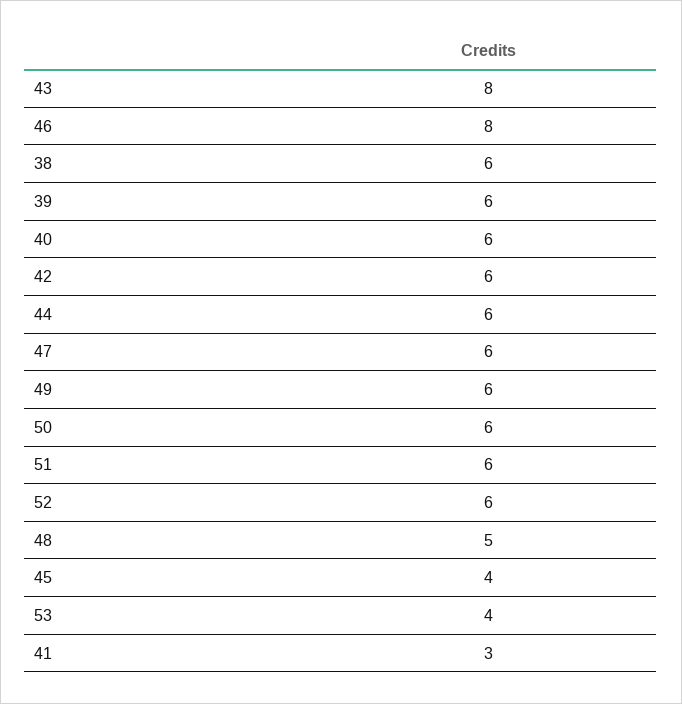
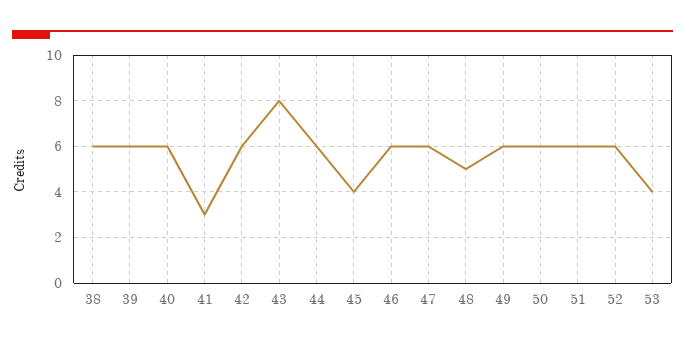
  {
    "43": 8,
-   "46": 8,
+   "46": 6,
    "38": 6,
    "39": 6,
    "40": 6,
    "42": 6,
    "44": 6,
    "47": 6,
    "49": 6,
    "50": 6,
    "51": 6,
    "52": 6,
    "48": 5,
    "45": 4,
    "53": 4,
    "41": 3
  }

